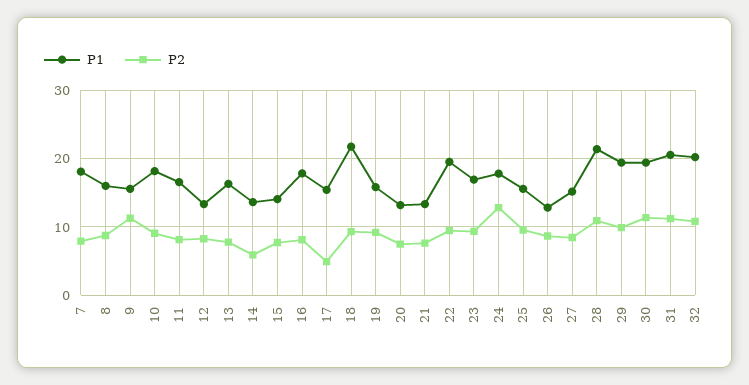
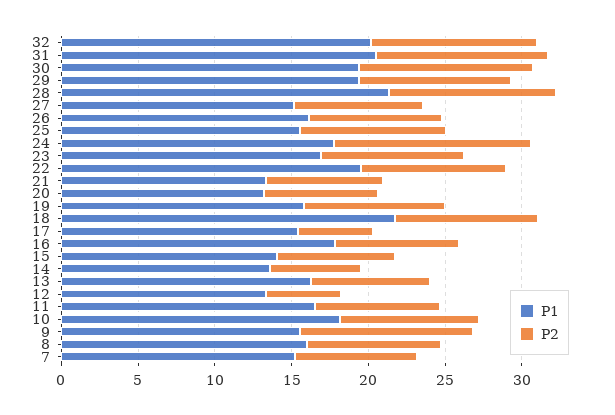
  {
    "P1": {
-     "7": 18,
+     "7": 15,
      "8": 16,
      "9": 16,
      "10": 18,
      "11": 17,
      "12": 13,
      "13": 16,
      "14": 14,
      "15": 14,
      "16": 18,
      "17": 15,
      "18": 22,
      "19": 16,
      "20": 13,
      "21": 13,
      "22": 20,
      "23": 17,
      "24": 18,
      "25": 16,
-     "26": 13,
+     "26": 16,
      "27": 15,
      "28": 21,
      "29": 19,
      "30": 19,
      "31": 21,
      "32": 20
    },
    "P2": {
      "7": 8,
      "8": 9,
      "9": 11,
      "10": 9,
      "11": 8,
-     "12": 8,
+     "12": 5,
      "13": 8,
      "14": 6,
      "15": 8,
      "16": 8,
      "17": 5,
      "18": 9,
      "19": 9,
      "20": 7,
      "21": 8,
      "22": 9,
      "23": 9,
      "24": 13,
      "25": 10,
      "26": 9,
      "27": 8,
      "28": 11,
      "29": 10,
      "30": 11,
      "31": 11,
      "32": 11
    }
  }

